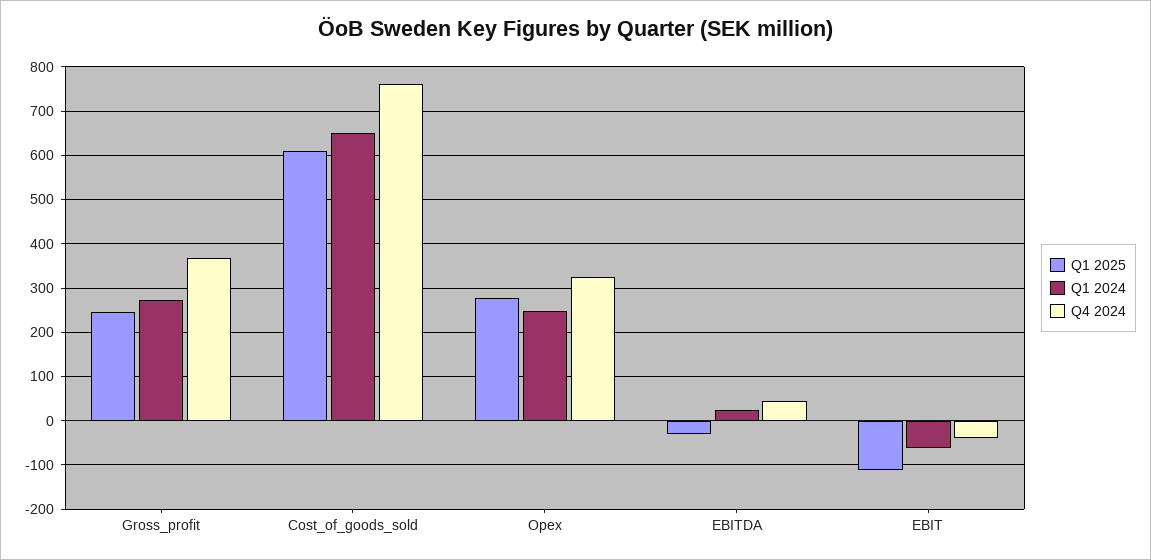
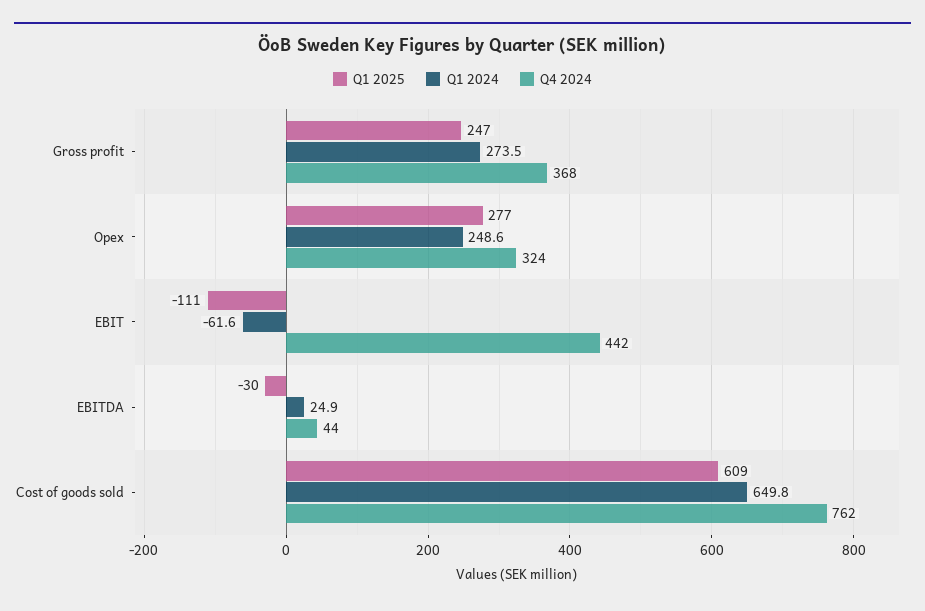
  {
    "Q1 2025": {
      "Gross_profit": 247,
      "Cost_of_goods_sold": 609,
      "Opex": 277,
      "EBITDA": -30,
      "EBIT": -111
    },
    "Q1 2024": {
      "Gross_profit": 273.5,
      "Cost_of_goods_sold": 649.8,
      "Opex": 248.6,
      "EBITDA": 24.9,
      "EBIT": -61.6
    },
    "Q4 2024": {
      "Gross_profit": 368,
      "Cost_of_goods_sold": 762,
      "Opex": 324,
      "EBITDA": 44,
-     "EBIT": -40
+     "EBIT": 442
    }
  }

